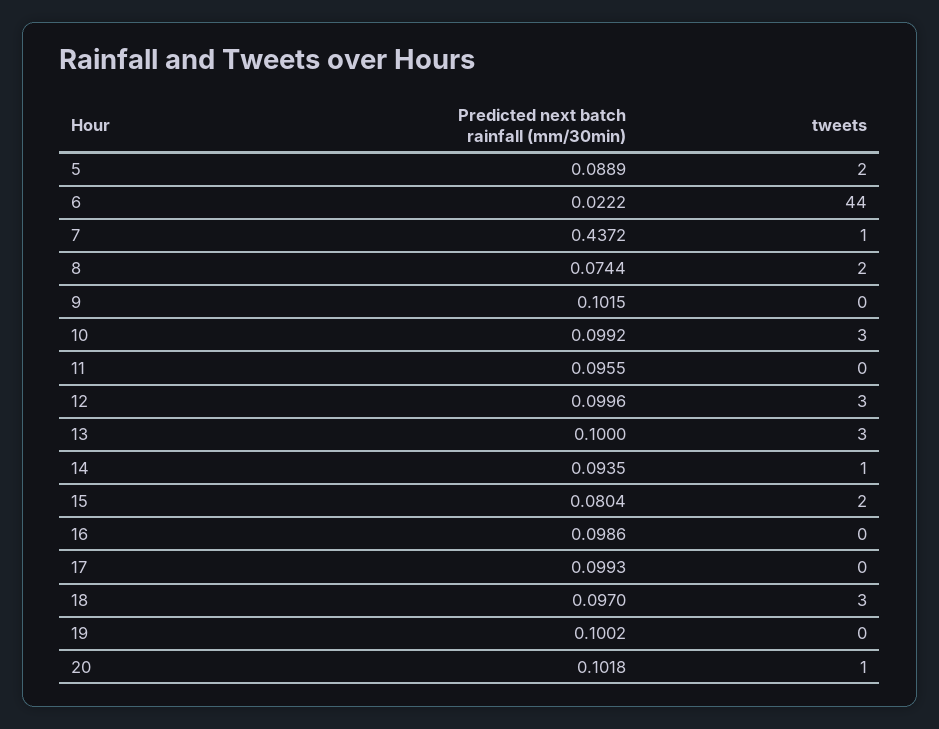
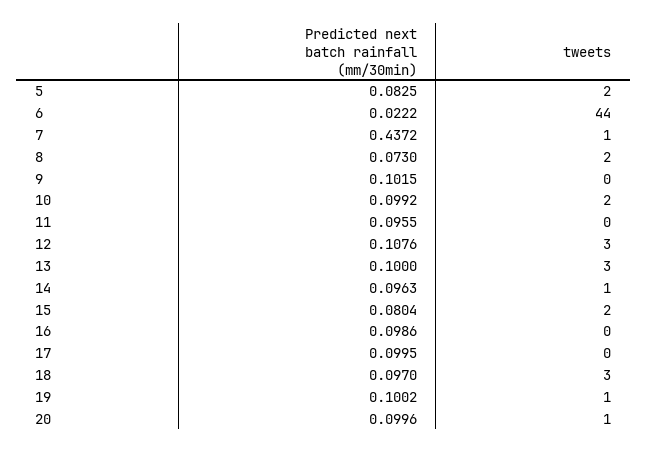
  {
    "Predicted next batch rainfall (mm/30min)": {
-     "5": 0.0889,
+     "5": 0.0825,
      "6": 0.0222,
      "7": 0.4372,
-     "8": 0.0744,
+     "8": 0.073,
      "9": 0.1015,
      "10": 0.0992,
      "11": 0.0955,
-     "12": 0.0996,
+     "12": 0.1076,
      "13": 0.1,
-     "14": 0.0935,
+     "14": 0.0963,
      "15": 0.0804,
      "16": 0.0986,
-     "17": 0.0993,
+     "17": 0.0995,
      "18": 0.097,
      "19": 0.1002,
-     "20": 0.1018
+     "20": 0.0996
    },
    "tweets": {
      "5": 2,
      "6": 44,
      "7": 1,
      "8": 2,
      "9": 0,
-     "10": 3,
+     "10": 2,
      "11": 0,
      "12": 3,
      "13": 3,
      "14": 1,
      "15": 2,
      "16": 0,
      "17": 0,
      "18": 3,
-     "19": 0,
+     "19": 1,
      "20": 1
    }
  }

